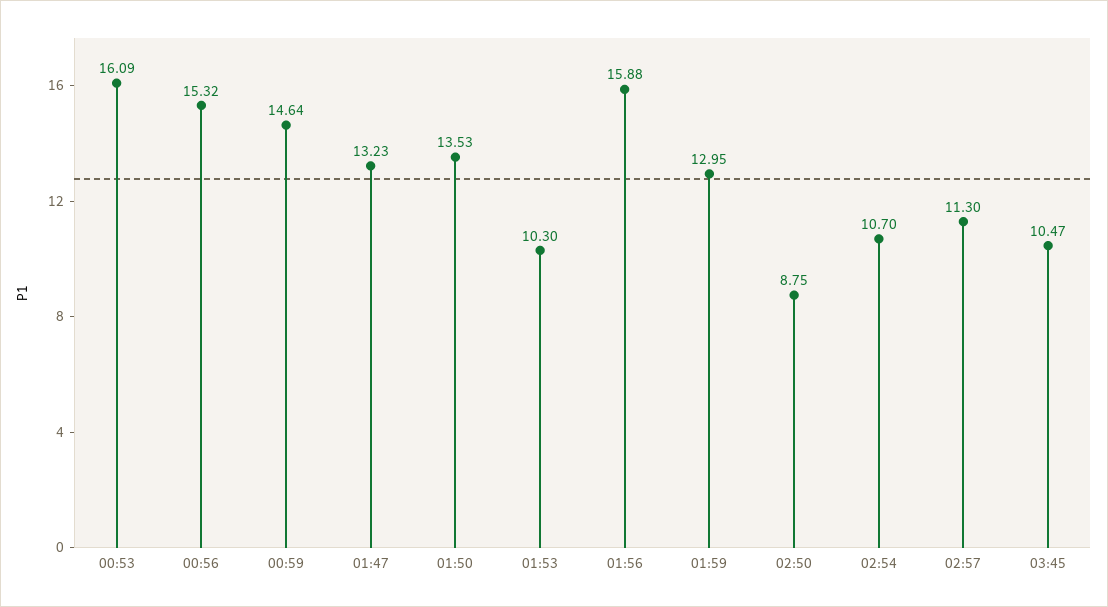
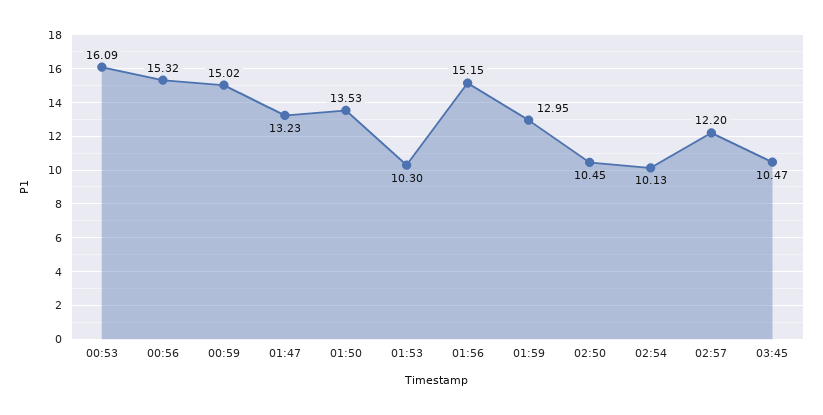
  {
    "00:53": 16.09,
    "00:56": 15.32,
-   "00:59": 14.64,
+   "00:59": 15.02,
    "01:47": 13.23,
    "01:50": 13.53,
    "01:53": 10.3,
-   "01:56": 15.88,
+   "01:56": 15.15,
    "01:59": 12.95,
-   "02:50": 8.75,
+   "02:50": 10.45,
-   "02:54": 10.7,
+   "02:54": 10.13,
-   "02:57": 11.3,
+   "02:57": 12.2,
    "03:45": 10.47
  }

